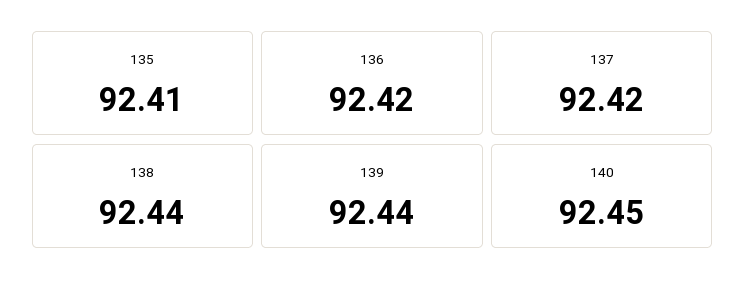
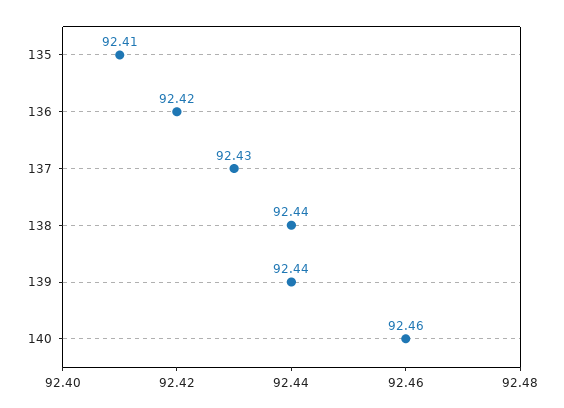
  {
    "135": 92.41,
    "136": 92.42,
-   "137": 92.42,
+   "137": 92.43,
    "138": 92.44,
    "139": 92.44,
-   "140": 92.45
+   "140": 92.46
  }

